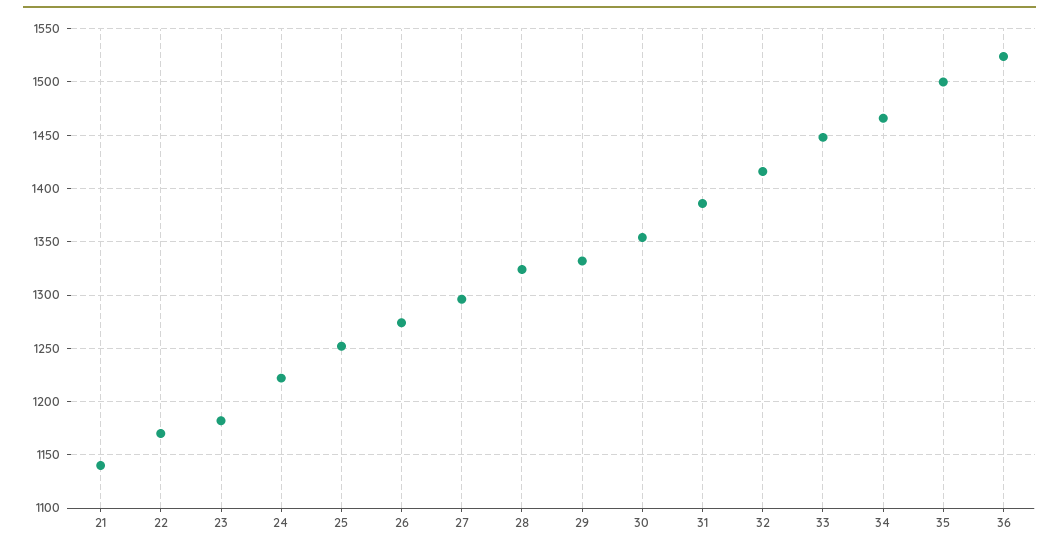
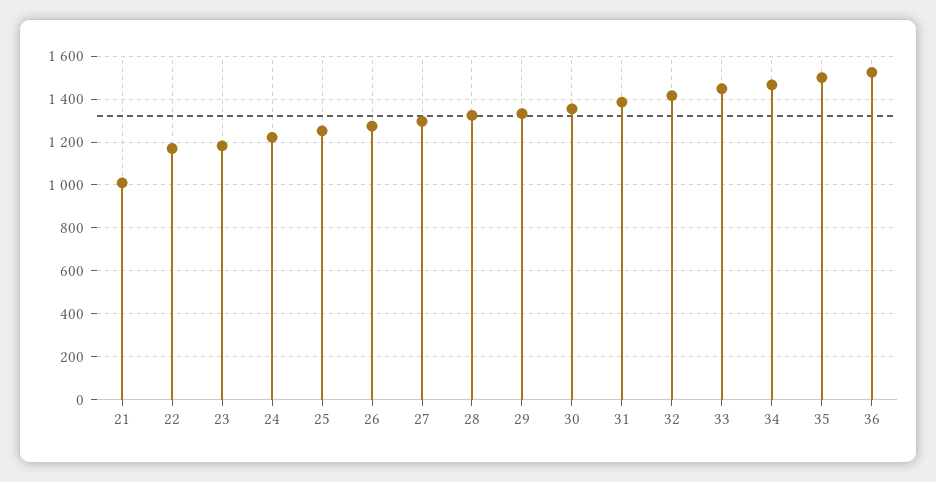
  {
-   "21": 1140,
+   "21": 1000,
    "22": 1170,
    "23": 1180,
    "24": 1220,
    "25": 1250,
    "26": 1270,
    "27": 1300,
    "28": 1320,
    "29": 1330,
    "30": 1350,
    "31": 1390,
    "32": 1420,
    "33": 1450,
    "34": 1470,
    "35": 1500,
    "36": 1520
  }

